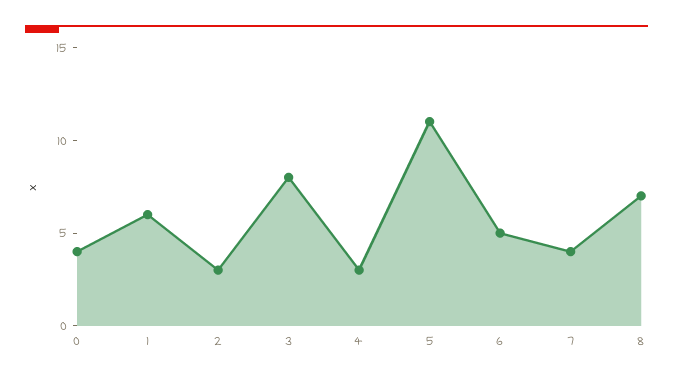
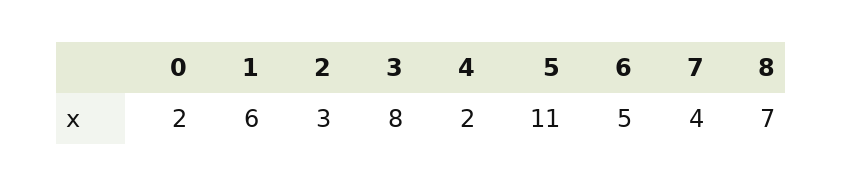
  {
-   "0": 4,
+   "0": 2,
    "1": 6,
    "2": 3,
    "3": 8,
-   "4": 3,
+   "4": 2,
    "5": 11,
    "6": 5,
    "7": 4,
    "8": 7
  }

